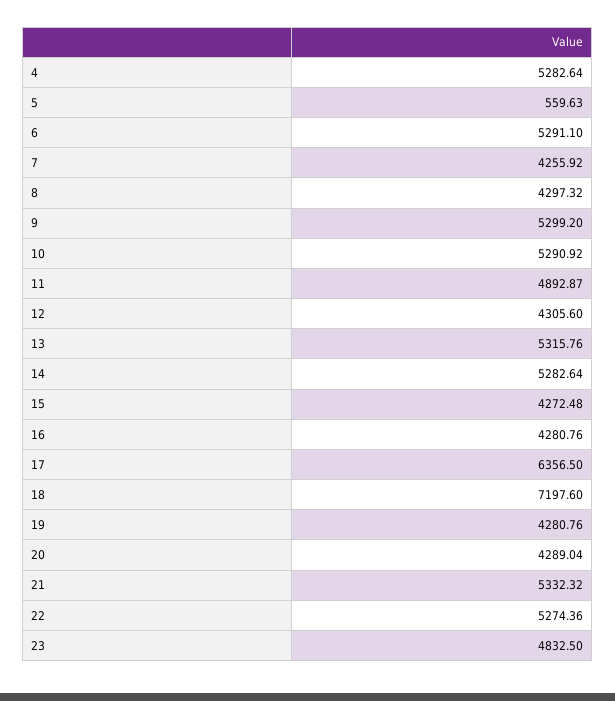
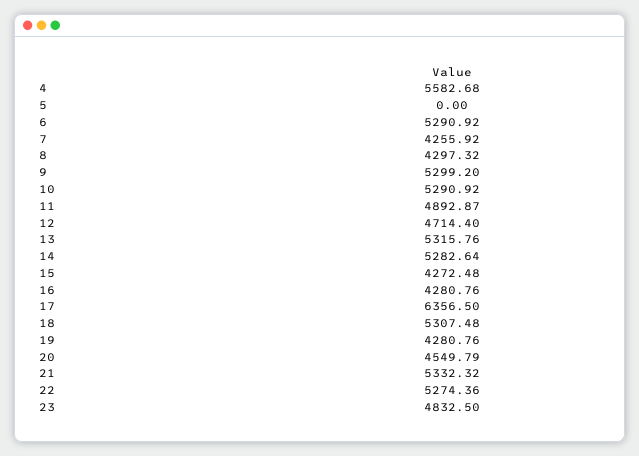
  {
-   "4": 5282.64,
+   "4": 5582.68,
-   "5": 559.63,
+   "5": 0,
-   "6": 5291.1,
+   "6": 5290.92,
    "7": 4255.92,
    "8": 4297.32,
    "9": 5299.2,
    "10": 5290.92,
    "11": 4892.87,
-   "12": 4305.6,
+   "12": 4714.4,
    "13": 5315.76,
    "14": 5282.64,
    "15": 4272.48,
    "16": 4280.76,
    "17": 6356.5,
-   "18": 7197.6,
+   "18": 5307.48,
    "19": 4280.76,
-   "20": 4289.04,
+   "20": 4549.79,
    "21": 5332.32,
    "22": 5274.36,
    "23": 4832.5
  }

